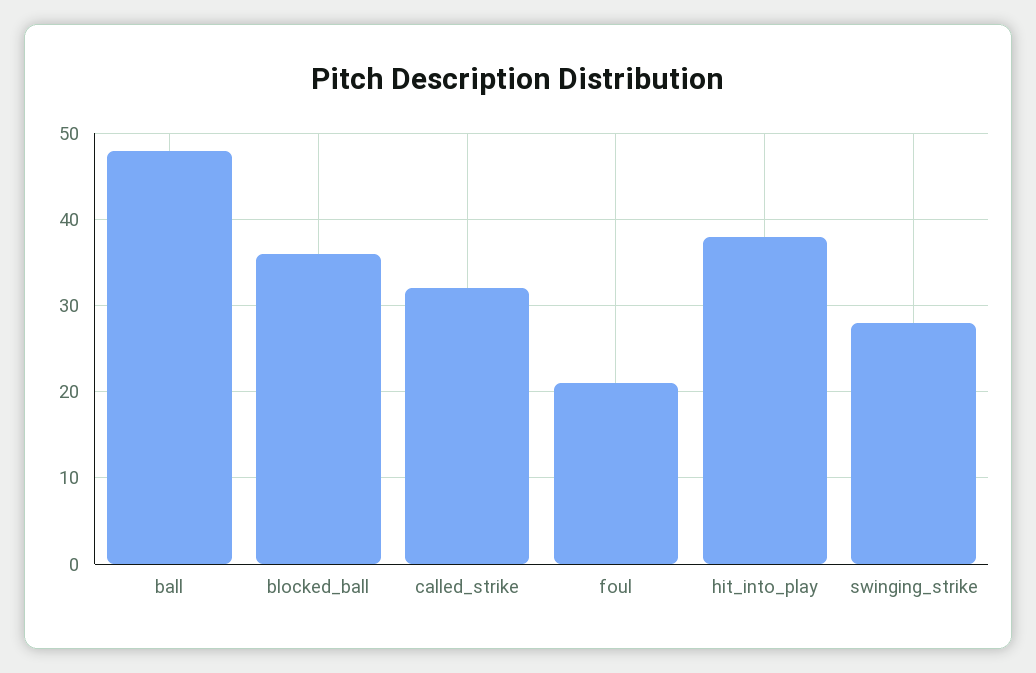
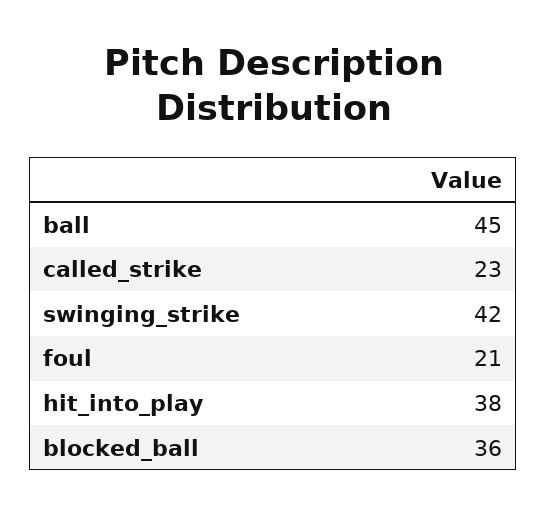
  {
-   "ball": 48,
+   "ball": 45,
    "blocked_ball": 36,
-   "called_strike": 32,
+   "called_strike": 23,
    "foul": 21,
    "hit_into_play": 38,
-   "swinging_strike": 28
+   "swinging_strike": 42
  }

